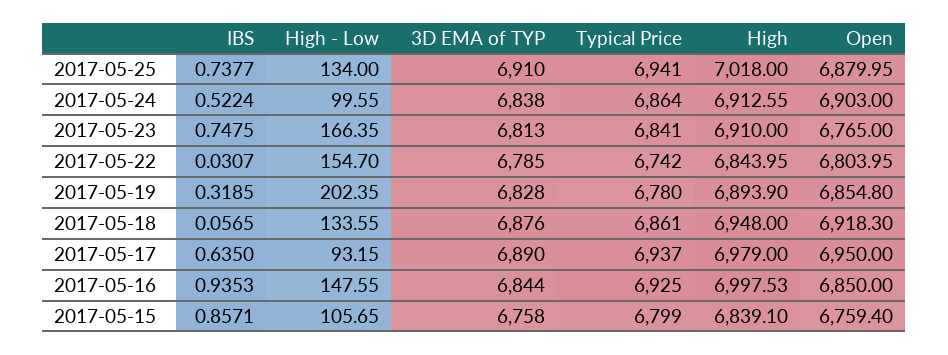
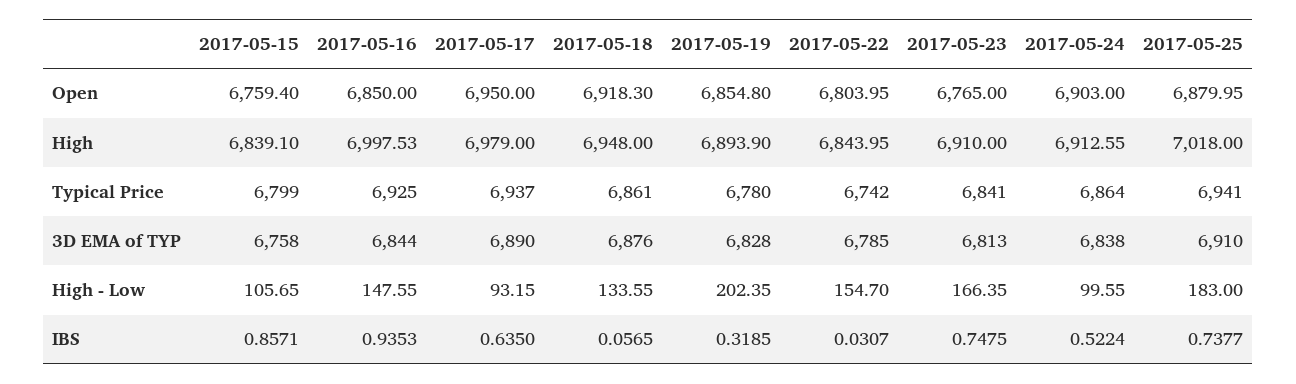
  {
    "IBS": {
      "2017-05-25": 0.7377,
      "2017-05-24": 0.5224,
      "2017-05-23": 0.7475,
      "2017-05-22": 0.0307,
      "2017-05-19": 0.3185,
      "2017-05-18": 0.0565,
      "2017-05-17": 0.635,
      "2017-05-16": 0.9353,
      "2017-05-15": 0.8571
    },
    "High - Low": {
-     "2017-05-25": 134,
+     "2017-05-25": 183,
      "2017-05-24": 99.55,
      "2017-05-23": 166.35,
      "2017-05-22": 154.7,
      "2017-05-19": 202.35,
      "2017-05-18": 133.55,
      "2017-05-17": 93.15,
      "2017-05-16": 147.55,
      "2017-05-15": 105.65
    },
    "3D EMA of TYP": {
      "2017-05-25": 6910,
      "2017-05-24": 6838,
      "2017-05-23": 6813,
      "2017-05-22": 6785,
      "2017-05-19": 6828,
      "2017-05-18": 6876,
      "2017-05-17": 6890,
      "2017-05-16": 6844,
      "2017-05-15": 6758
    },
    "Typical Price": {
      "2017-05-25": 6941,
      "2017-05-24": 6864,
      "2017-05-23": 6841,
      "2017-05-22": 6742,
      "2017-05-19": 6780,
      "2017-05-18": 6861,
      "2017-05-17": 6937,
      "2017-05-16": 6925,
      "2017-05-15": 6799
    },
    "High": {
      "2017-05-25": 7018,
      "2017-05-24": 6912.55,
      "2017-05-23": 6910,
      "2017-05-22": 6843.95,
      "2017-05-19": 6893.9,
      "2017-05-18": 6948,
      "2017-05-17": 6979,
      "2017-05-16": 6997.53,
      "2017-05-15": 6839.1
    },
    "Open": {
      "2017-05-25": 6879.95,
      "2017-05-24": 6903,
      "2017-05-23": 6765,
      "2017-05-22": 6803.95,
      "2017-05-19": 6854.8,
      "2017-05-18": 6918.3,
      "2017-05-17": 6950,
      "2017-05-16": 6850,
      "2017-05-15": 6759.4
    }
  }

